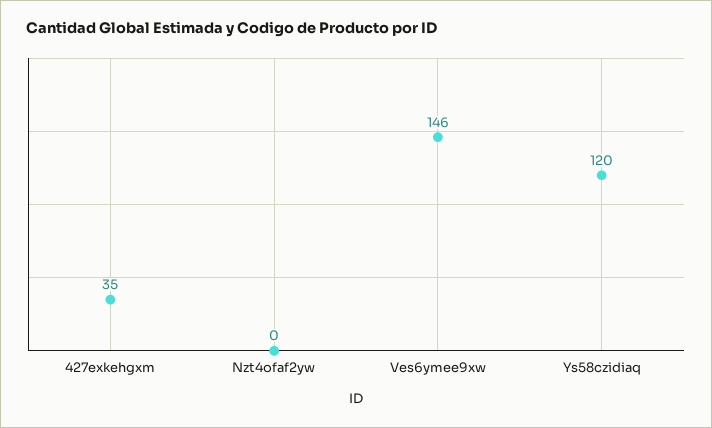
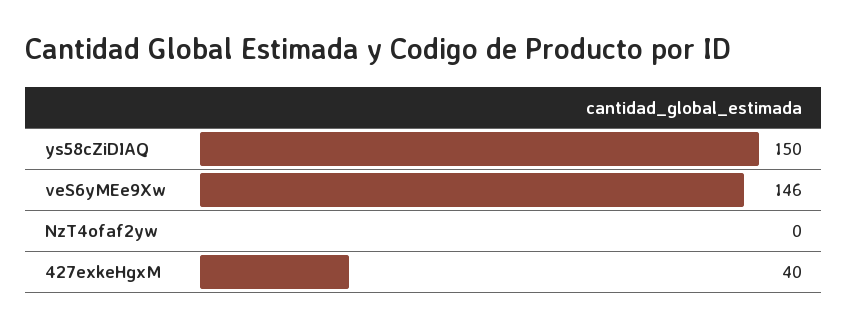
  {
-   "427exkehgxm": 35,
+   "427exkehgxm": 40,
    "Nzt4ofaf2yw": 0,
    "Ves6ymee9xw": 146,
-   "Ys58czidiaq": 120
+   "Ys58czidiaq": 150
  }

